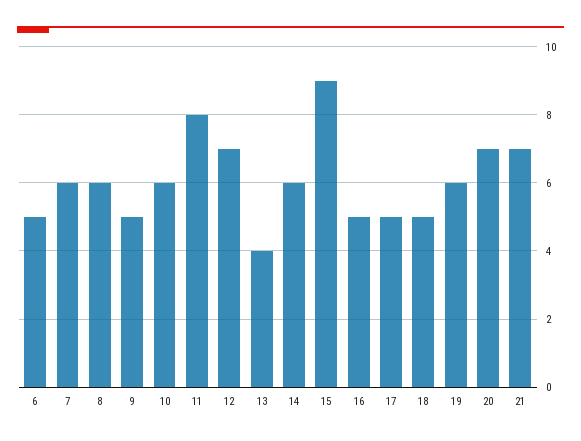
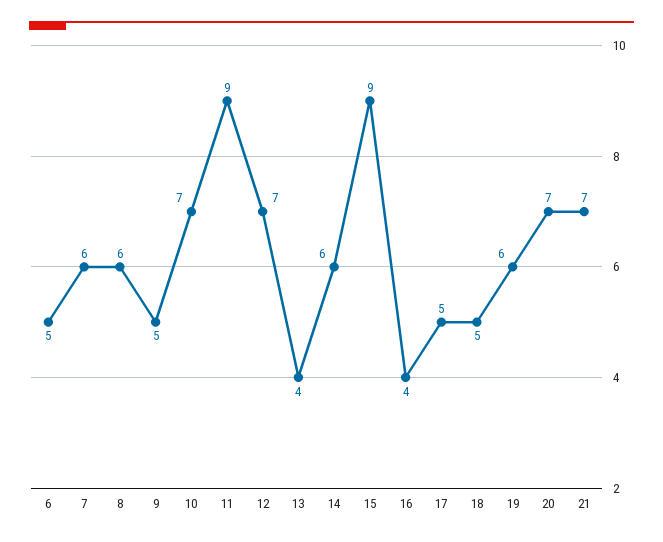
  {
    "6": 5,
    "7": 6,
    "8": 6,
    "9": 5,
-   "10": 6,
+   "10": 7,
-   "11": 8,
+   "11": 9,
    "12": 7,
    "13": 4,
    "14": 6,
    "15": 9,
-   "16": 5,
+   "16": 4,
    "17": 5,
    "18": 5,
    "19": 6,
    "20": 7,
    "21": 7
  }

